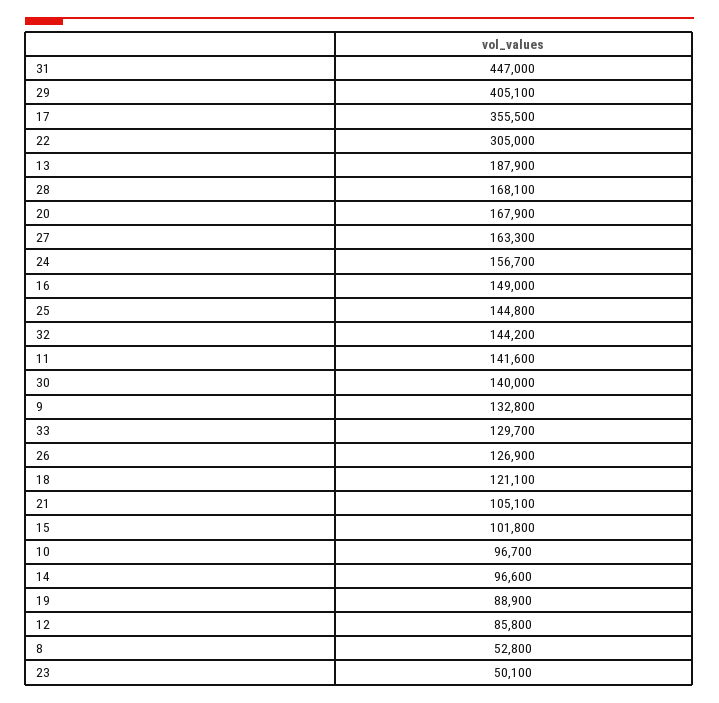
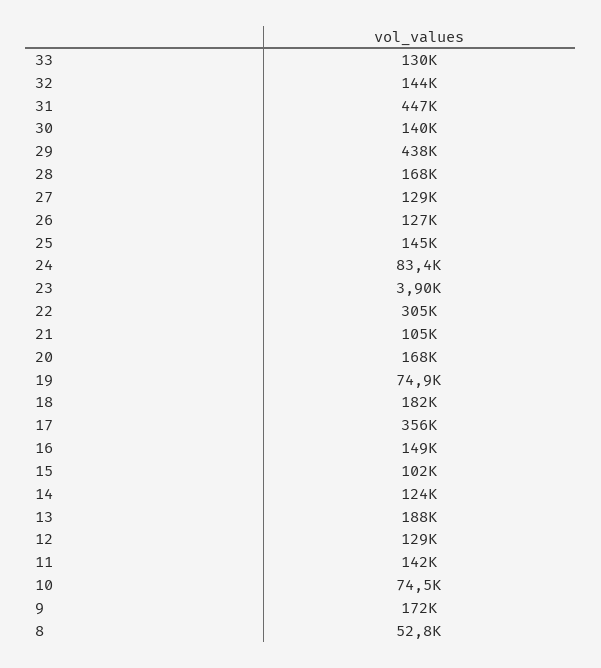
  {
    "31": 447000,
-   "29": 405100,
+   "29": 438000,
    "17": 355500,
    "22": 305000,
    "13": 187900,
    "28": 168100,
    "20": 167900,
-   "27": 163300,
+   "27": 129000,
-   "24": 156700,
+   "24": 83400,
    "16": 149000,
    "25": 144800,
    "32": 144200,
    "11": 141600,
    "30": 140000,
-   "9": 132800,
+   "9": 172000,
    "33": 129700,
    "26": 126900,
-   "18": 121100,
+   "18": 182000,
    "21": 105100,
    "15": 101800,
-   "10": 96700,
+   "10": 74500,
-   "14": 96600,
+   "14": 124000,
-   "19": 88900,
+   "19": 74900,
-   "12": 85800,
+   "12": 129000,
    "8": 52800,
-   "23": 50100
+   "23": 3900
  }

